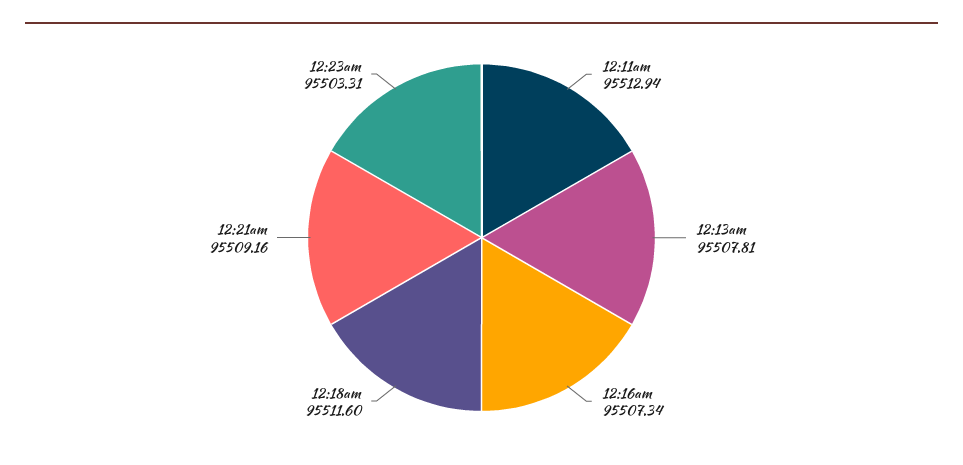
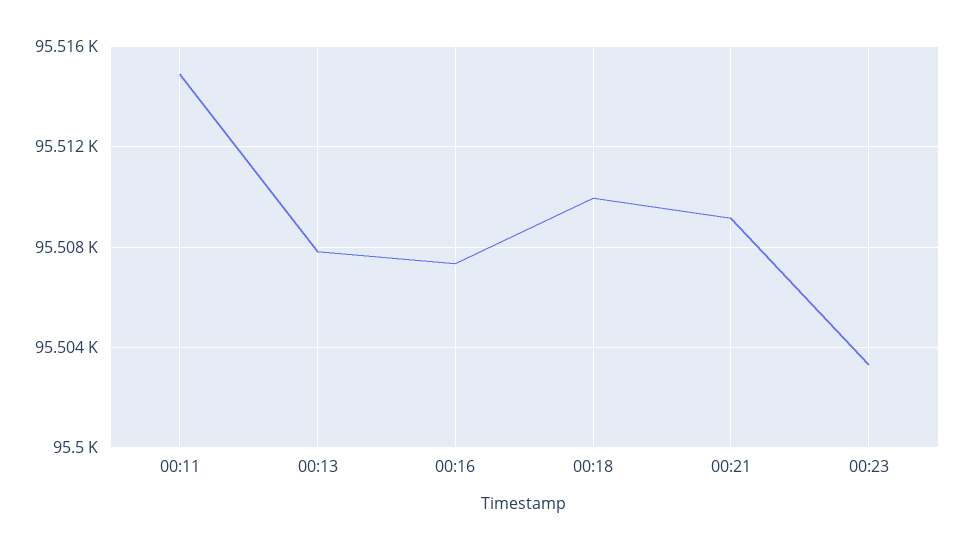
  {
-   "12:11am": 95512.94,
+   "12:11am": 95515,
    "12:13am": 95507.81,
    "12:16am": 95507.34,
-   "12:18am": 95511.6,
+   "12:18am": 95510,
    "12:21am": 95509.16,
    "12:23am": 95503.31
  }

